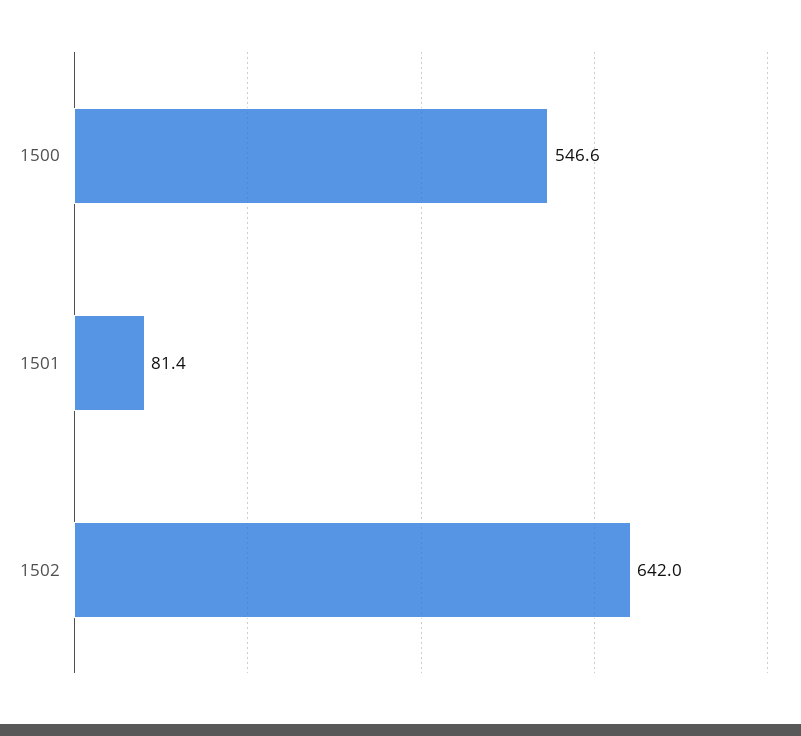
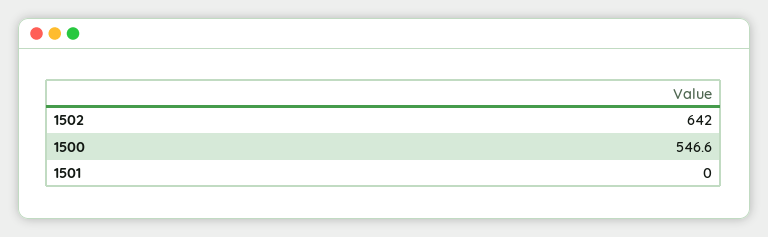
  {
    "1500": 546.6,
-   "1501": 81.4,
+   "1501": 0,
    "1502": 642
  }

